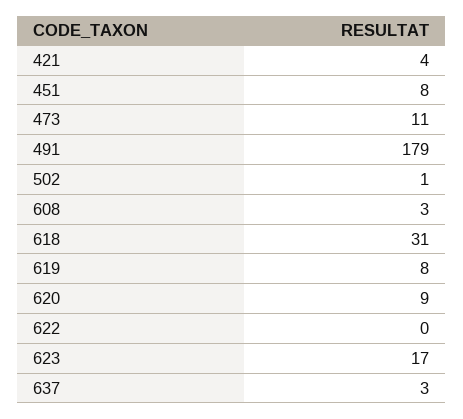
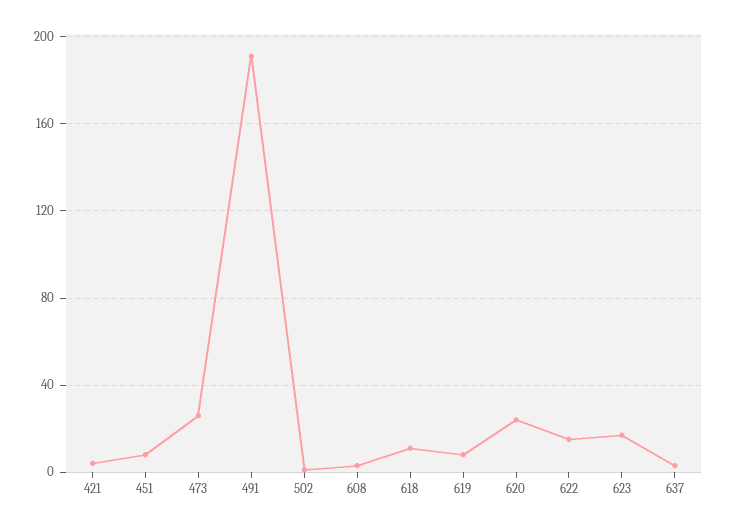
  {
    "421": 4,
    "451": 8,
-   "473": 11,
+   "473": 25,
-   "491": 179,
+   "491": 190,
    "502": 1,
    "608": 3,
-   "618": 31,
+   "618": 10,
    "619": 8,
-   "620": 9,
+   "620": 25,
-   "622": 0,
+   "622": 15,
    "623": 17,
    "637": 3
  }

